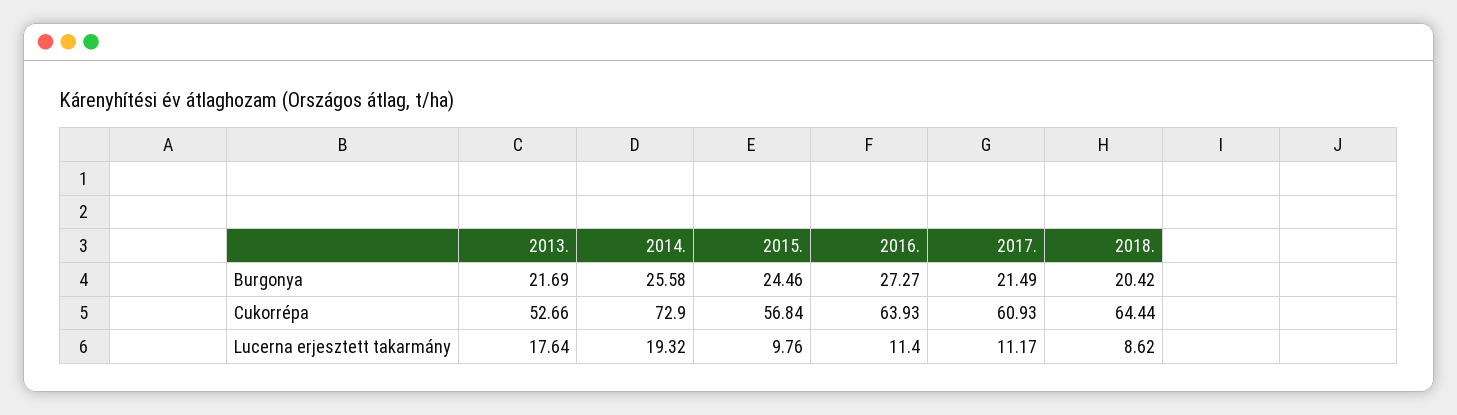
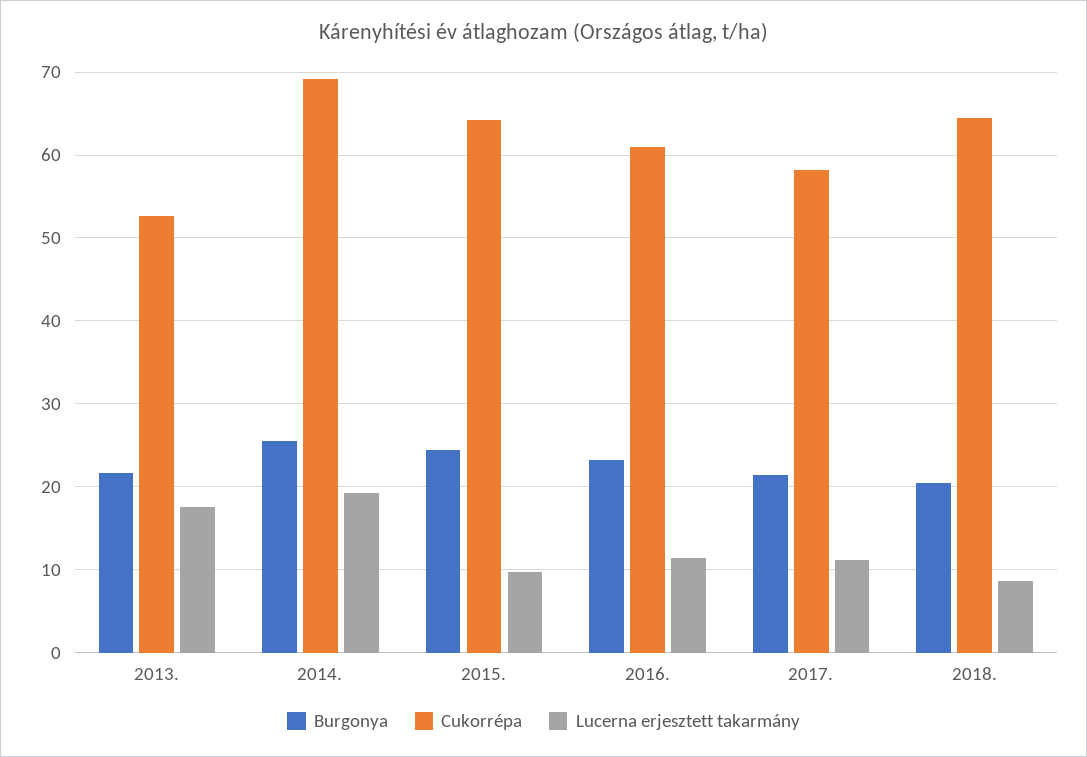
  {
    "Burgonya": {
      "2013.": 21.69,
      "2014.": 25.58,
      "2015.": 24.46,
-     "2016.": 27.27,
+     "2016.": 23,
      "2017.": 21.49,
      "2018.": 20.42
    },
    "Cukorrépa": {
      "2013.": 52.66,
-     "2014.": 72.9,
+     "2014.": 69,
-     "2015.": 56.84,
+     "2015.": 64,
-     "2016.": 63.93,
+     "2016.": 61,
-     "2017.": 60.93,
+     "2017.": 58,
      "2018.": 64.44
    },
    "Lucerna erjesztett takarmány": {
      "2013.": 17.64,
      "2014.": 19.32,
      "2015.": 9.76,
      "2016.": 11.4,
      "2017.": 11.17,
      "2018.": 8.62
    }
  }

